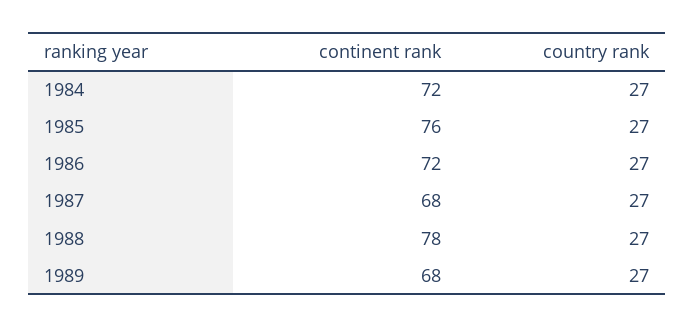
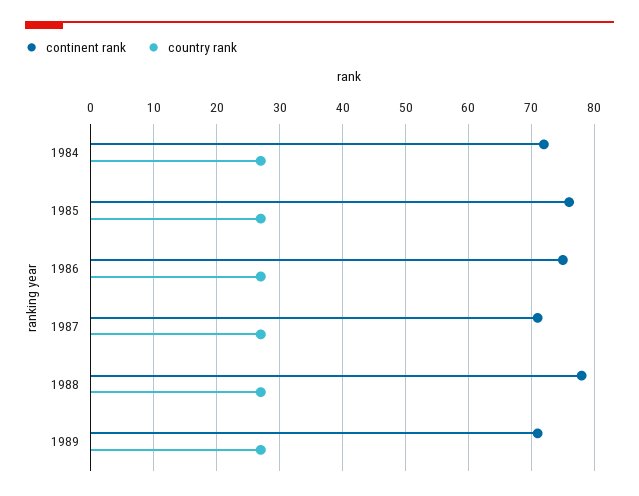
  {
    "continent rank": {
      "1984": 72,
      "1985": 76,
-     "1986": 72,
+     "1986": 75,
-     "1987": 68,
+     "1987": 71,
      "1988": 78,
-     "1989": 68
+     "1989": 71
    },
    "country rank": {
      "1984": 27,
      "1985": 27,
      "1986": 27,
      "1987": 27,
      "1988": 27,
      "1989": 27
    }
  }

